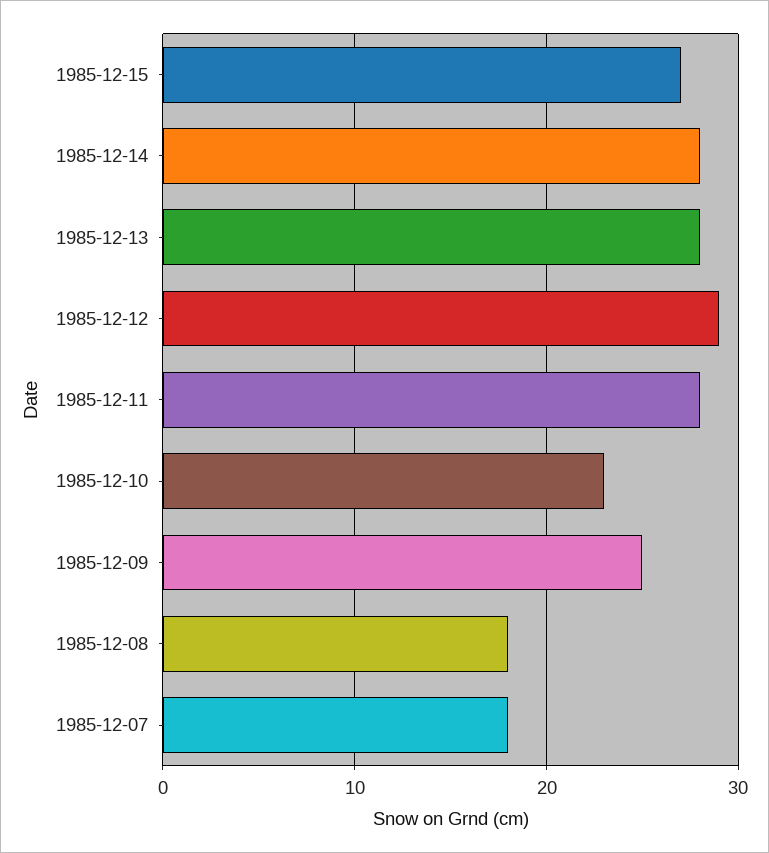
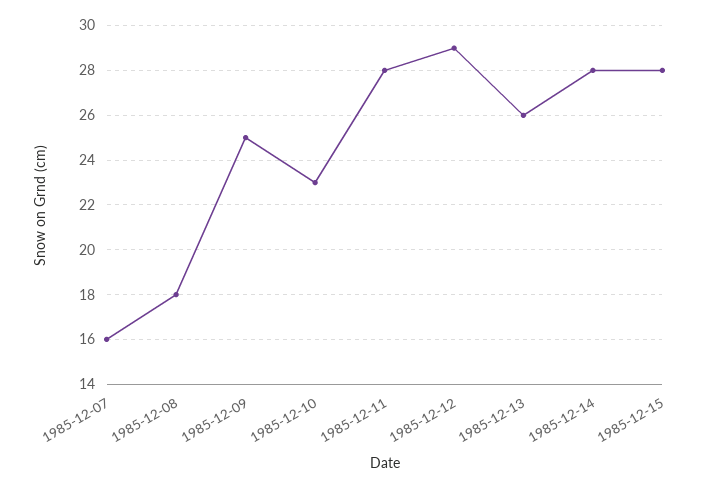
  {
-   "1985-12-15": 27,
+   "1985-12-15": 28,
    "1985-12-14": 28,
-   "1985-12-13": 28,
+   "1985-12-13": 26,
    "1985-12-12": 29,
    "1985-12-11": 28,
    "1985-12-10": 23,
    "1985-12-09": 25,
    "1985-12-08": 18,
-   "1985-12-07": 18
+   "1985-12-07": 16
  }

